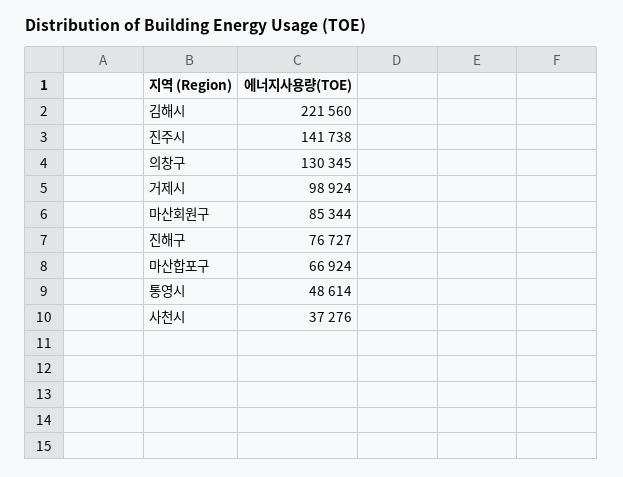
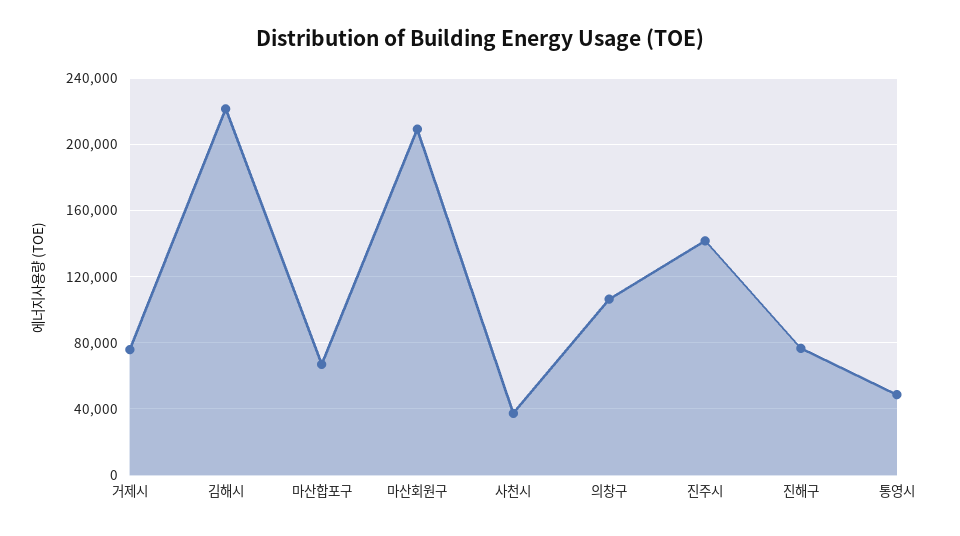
  {
    "김해시": 221560,
    "진주시": 141738,
-   "의창구": 130345,
+   "의창구": 105000,
-   "거제시": 98924,
+   "거제시": 75000,
-   "마산회원구": 85344,
+   "마산회원구": 210000,
    "진해구": 76727,
    "마산합포구": 66924,
    "통영시": 48614,
    "사천시": 37276
  }

